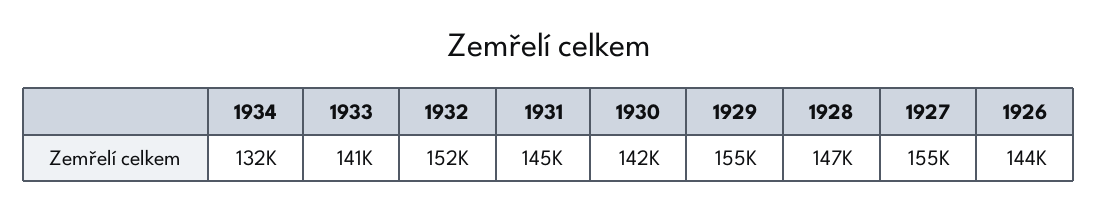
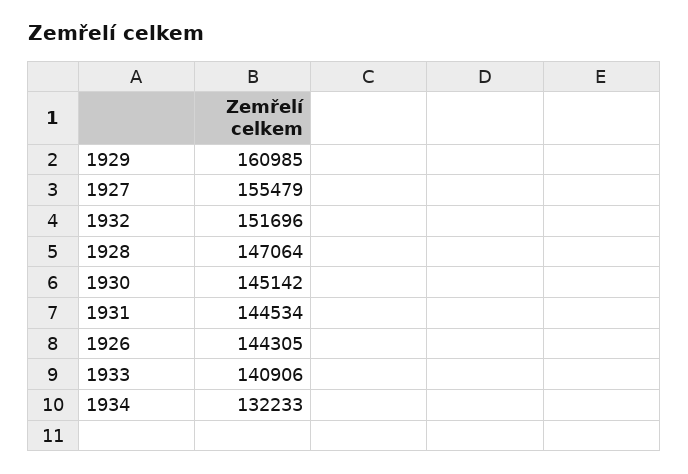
  {
    "1934": 132233,
    "1933": 140906,
    "1932": 151696,
    "1931": 144534,
-   "1930": 142000,
+   "1930": 145142,
-   "1929": 155000,
+   "1929": 160985,
    "1928": 147064,
    "1927": 155479,
    "1926": 144305
  }

